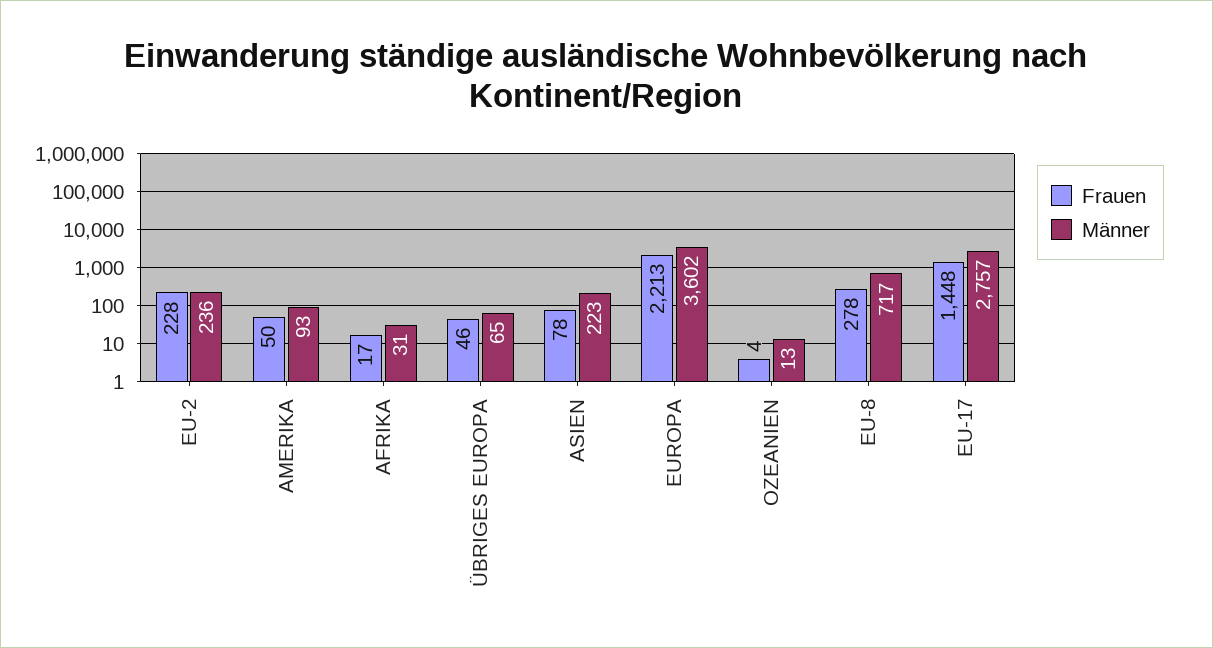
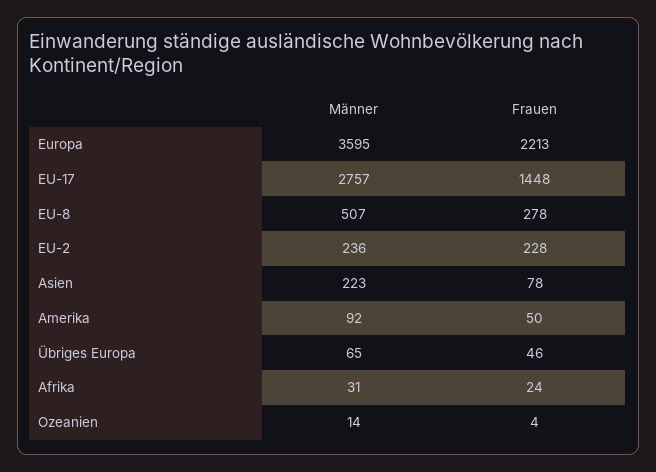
  {
    "Frauen": {
      "EU-2": 228,
      "AMERIKA": 50,
-     "AFRIKA": 17,
+     "AFRIKA": 24,
      "ÜBRIGES EUROPA": 46,
      "ASIEN": 78,
      "EUROPA": 2213,
      "OZEANIEN": 4,
      "EU-8": 278,
      "EU-17": 1448
    },
    "Männer": {
      "EU-2": 236,
-     "AMERIKA": 93,
+     "AMERIKA": 92,
      "AFRIKA": 31,
      "ÜBRIGES EUROPA": 65,
      "ASIEN": 223,
-     "EUROPA": 3602,
+     "EUROPA": 3595,
-     "OZEANIEN": 13,
+     "OZEANIEN": 14,
-     "EU-8": 717,
+     "EU-8": 507,
      "EU-17": 2757
    }
  }

